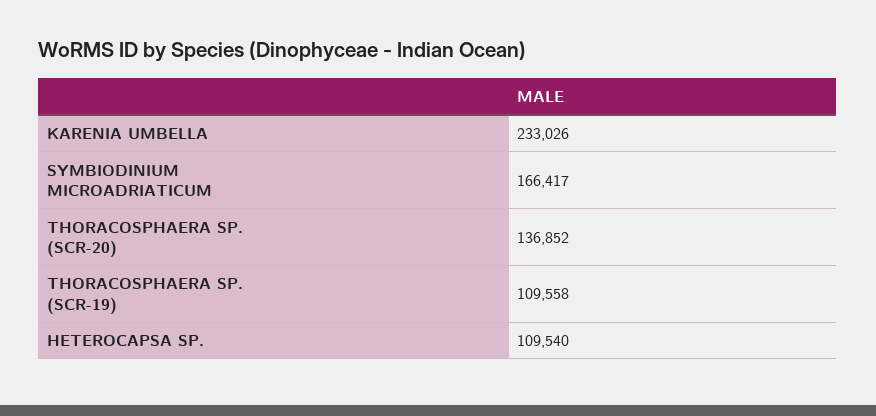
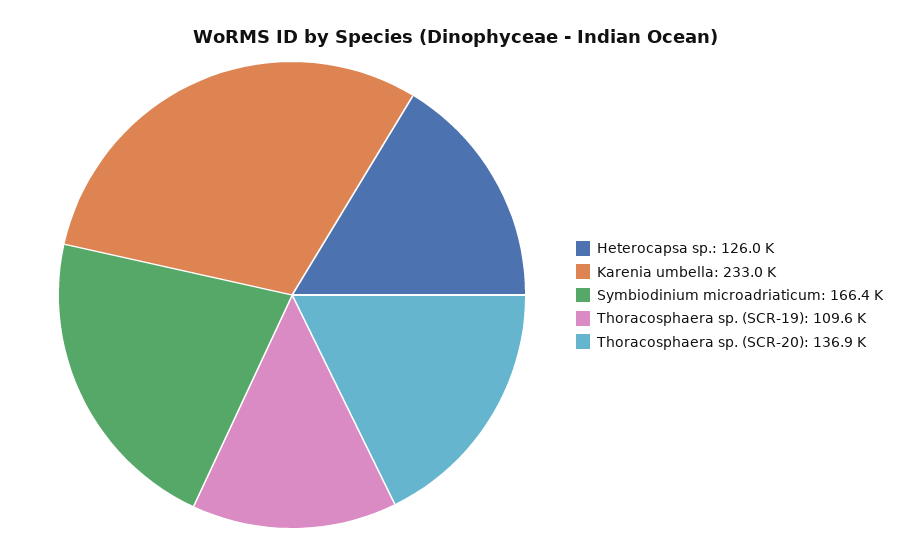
  {
    "KARENIA UMBELLA": 233026,
    "SYMBIODINIUM MICROADRIATICUM": 166417,
    "THORACOSPHAERA SP. (SCR-20)": 136852,
    "THORACOSPHAERA SP. (SCR-19)": 109558,
-   "HETEROCAPSA SP.": 109540
+   "HETEROCAPSA SP.": 126000
  }

